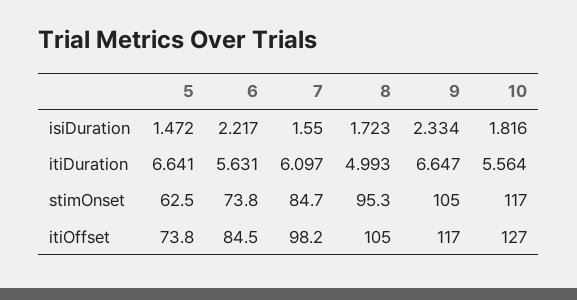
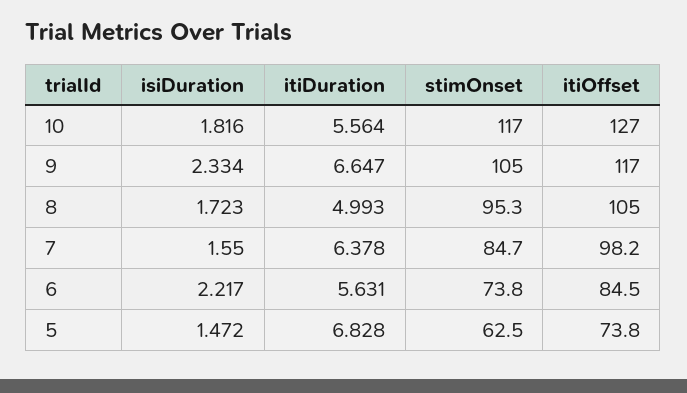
  {
    "5": {
      "isiDuration": 1.472,
-     "itiDuration": 6.641,
+     "itiDuration": 6.828,
      "stimOnset": 62.5,
      "itiOffset": 73.8
    },
    "6": {
      "isiDuration": 2.217,
      "itiDuration": 5.631,
      "stimOnset": 73.8,
      "itiOffset": 84.5
    },
    "7": {
      "isiDuration": 1.55,
-     "itiDuration": 6.097,
+     "itiDuration": 6.378,
      "stimOnset": 84.7,
      "itiOffset": 98.2
    },
    "8": {
      "isiDuration": 1.723,
      "itiDuration": 4.993,
      "stimOnset": 95.3,
      "itiOffset": 105
    },
    "9": {
      "isiDuration": 2.334,
      "itiDuration": 6.647,
      "stimOnset": 105,
      "itiOffset": 117
    },
    "10": {
      "isiDuration": 1.816,
      "itiDuration": 5.564,
      "stimOnset": 117,
      "itiOffset": 127
    }
  }

